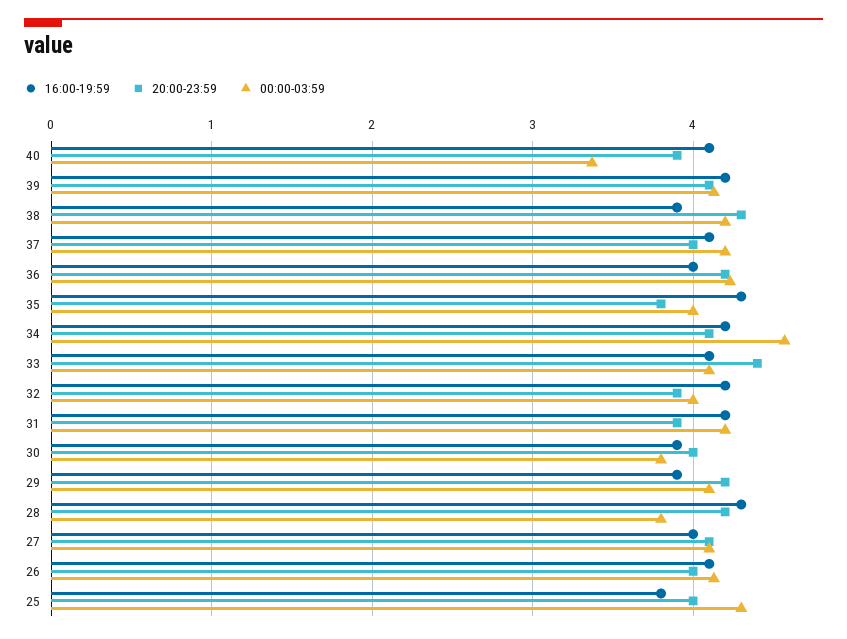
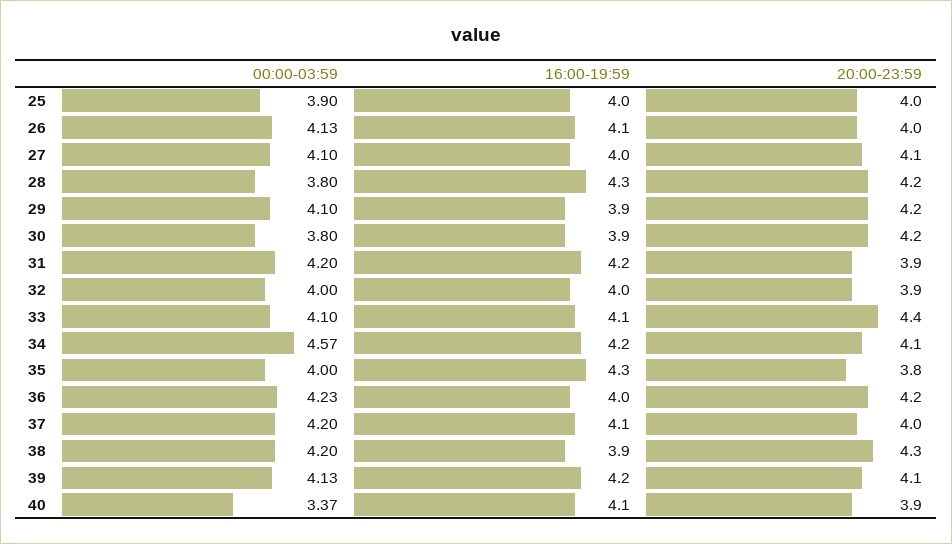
  {
    "16:00-19:59": {
      "40": 4.1,
      "39": 4.2,
      "38": 3.9,
      "37": 4.1,
      "36": 4,
      "35": 4.3,
      "34": 4.2,
      "33": 4.1,
-     "32": 4.2,
+     "32": 4,
      "31": 4.2,
      "30": 3.9,
      "29": 3.9,
      "28": 4.3,
      "27": 4,
      "26": 4.1,
-     "25": 3.8
+     "25": 4
    },
    "20:00-23:59": {
      "40": 3.9,
      "39": 4.1,
      "38": 4.3,
      "37": 4,
      "36": 4.2,
      "35": 3.8,
      "34": 4.1,
      "33": 4.4,
      "32": 3.9,
      "31": 3.9,
-     "30": 4,
+     "30": 4.2,
      "29": 4.2,
      "28": 4.2,
      "27": 4.1,
      "26": 4,
      "25": 4
    },
    "00:00-03:59": {
      "40": 3.37,
      "39": 4.13,
      "38": 4.2,
      "37": 4.2,
      "36": 4.23,
      "35": 4,
      "34": 4.57,
      "33": 4.1,
      "32": 4,
      "31": 4.2,
      "30": 3.8,
      "29": 4.1,
      "28": 3.8,
      "27": 4.1,
      "26": 4.13,
-     "25": 4.3
+     "25": 3.9
    }
  }

